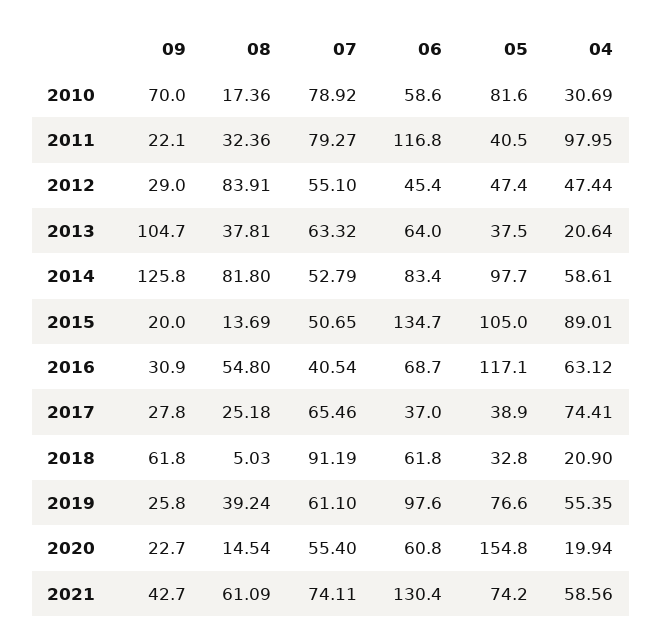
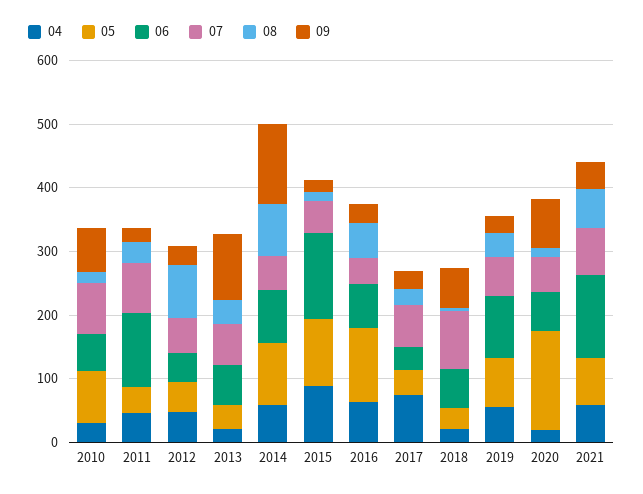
  {
    "09": {
      "2010": 70,
      "2011": 22.1,
      "2012": 29,
      "2013": 104.7,
      "2014": 125.8,
      "2015": 20,
      "2016": 30.9,
      "2017": 27.8,
      "2018": 61.8,
      "2019": 25.8,
-     "2020": 22.7,
+     "2020": 80,
      "2021": 42.7
    },
    "08": {
      "2010": 17.36,
      "2011": 32.36,
      "2012": 83.91,
      "2013": 37.81,
      "2014": 81.8,
      "2015": 13.69,
      "2016": 54.8,
      "2017": 25.18,
      "2018": 5.03,
      "2019": 39.24,
      "2020": 14.54,
      "2021": 61.09
    },
    "07": {
      "2010": 78.92,
      "2011": 79.27,
      "2012": 55.1,
      "2013": 63.32,
      "2014": 52.79,
      "2015": 50.65,
      "2016": 40.54,
      "2017": 65.46,
      "2018": 91.19,
      "2019": 61.1,
      "2020": 55.4,
      "2021": 74.11
    },
    "06": {
      "2010": 58.6,
      "2011": 116.8,
      "2012": 45.4,
      "2013": 64,
      "2014": 83.4,
      "2015": 134.7,
      "2016": 68.7,
      "2017": 37,
      "2018": 61.8,
      "2019": 97.6,
      "2020": 60.8,
      "2021": 130.4
    },
    "05": {
      "2010": 81.6,
      "2011": 40.5,
      "2012": 47.4,
      "2013": 37.5,
      "2014": 97.7,
      "2015": 105,
      "2016": 117.1,
      "2017": 38.9,
      "2018": 32.8,
      "2019": 76.6,
      "2020": 154.8,
      "2021": 74.2
    },
    "04": {
      "2010": 30.69,
-     "2011": 97.95,
+     "2011": 40,
      "2012": 47.44,
      "2013": 20.64,
      "2014": 58.61,
      "2015": 89.01,
      "2016": 63.12,
      "2017": 74.41,
      "2018": 20.9,
      "2019": 55.35,
      "2020": 19.94,
      "2021": 58.56
    }
  }

